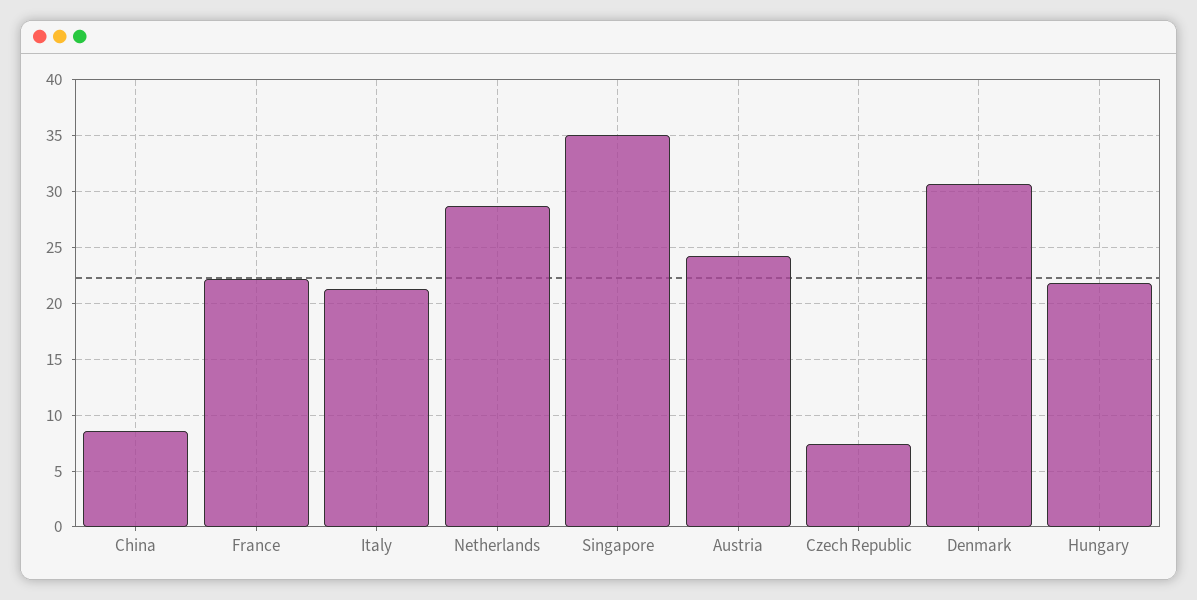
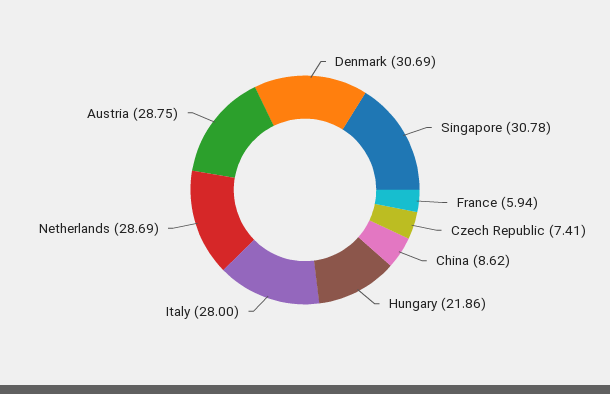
  {
    "China": 8.62,
-   "France": 22,
+   "France": 5.94,
-   "Italy": 21,
+   "Italy": 28,
    "Netherlands": 28.69,
-   "Singapore": 35,
+   "Singapore": 30.78,
-   "Austria": 24,
+   "Austria": 28.75,
    "Czech Republic": 7.41,
    "Denmark": 30.69,
    "Hungary": 21.86
  }

